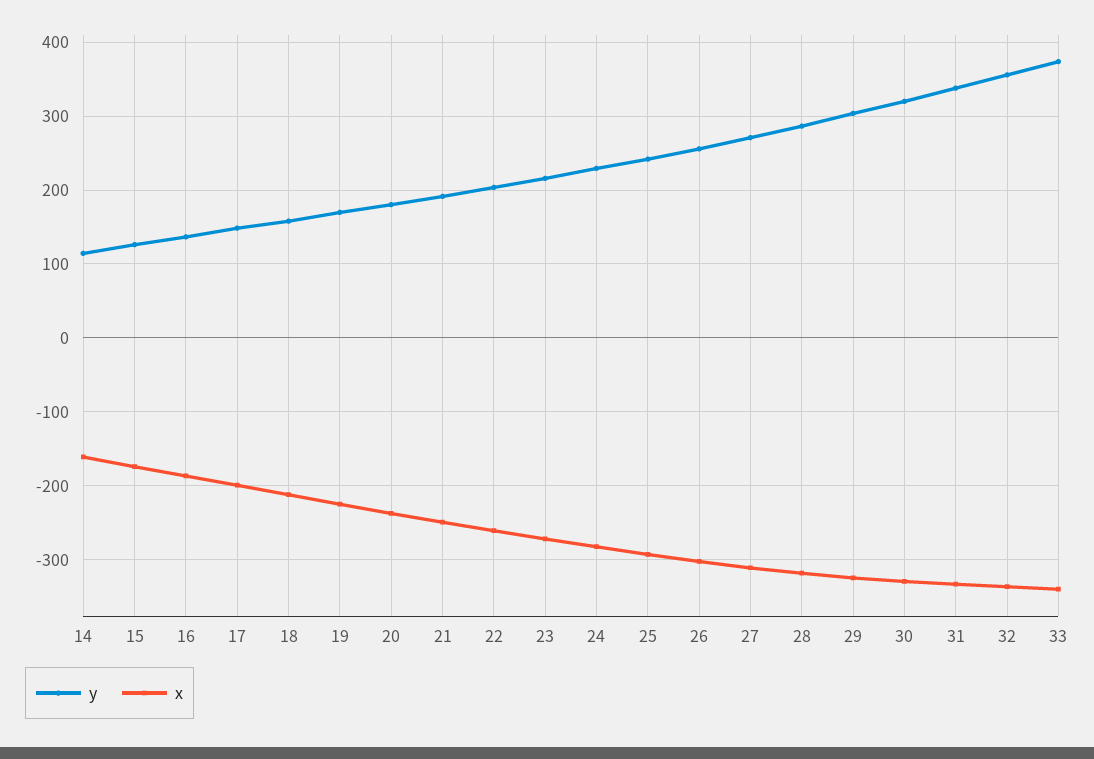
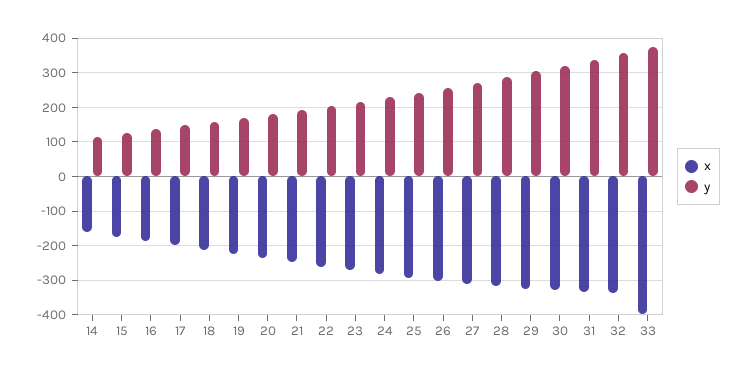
  {
    "y": {
      "14": 110,
      "15": 130,
      "16": 140,
      "17": 150,
      "18": 160,
      "19": 170,
      "20": 180,
      "21": 190,
      "22": 200,
      "23": 220,
      "24": 230,
      "25": 240,
      "26": 260,
      "27": 270,
      "28": 290,
      "29": 300,
      "30": 320,
      "31": 340,
      "32": 360,
      "33": 370
    },
    "x": {
      "14": -160,
      "15": -170,
      "16": -190,
      "17": -200,
      "18": -210,
      "19": -220,
      "20": -240,
      "21": -250,
      "22": -260,
      "23": -270,
      "24": -280,
      "25": -290,
      "26": -300,
      "27": -310,
      "28": -320,
      "29": -320,
      "30": -330,
      "31": -330,
      "32": -340,
-     "33": -340
+     "33": -400
    }
  }

